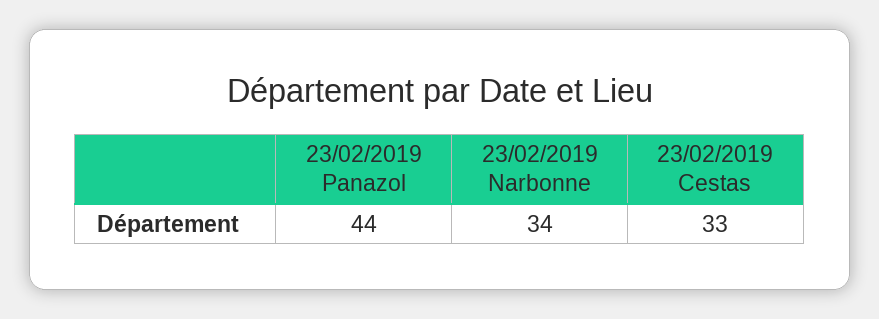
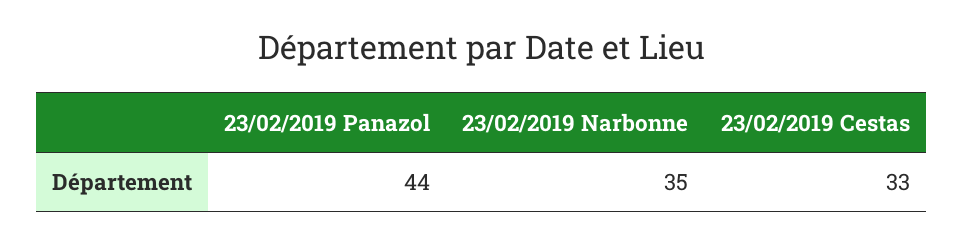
  {
    "23/02/2019 Panazol": 44,
-   "23/02/2019 Narbonne": 34,
+   "23/02/2019 Narbonne": 35,
    "23/02/2019 Cestas": 33
  }

